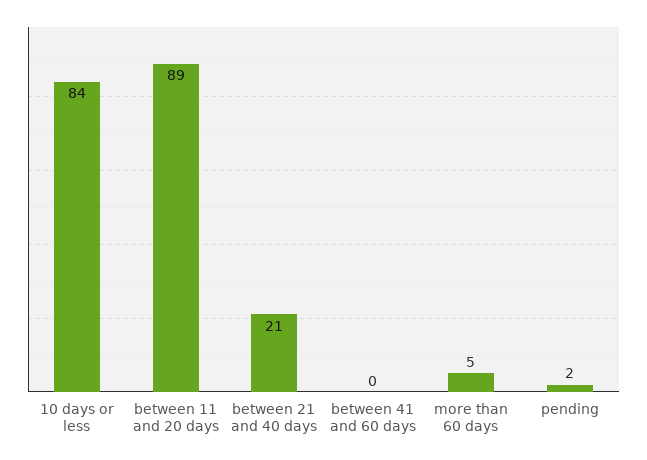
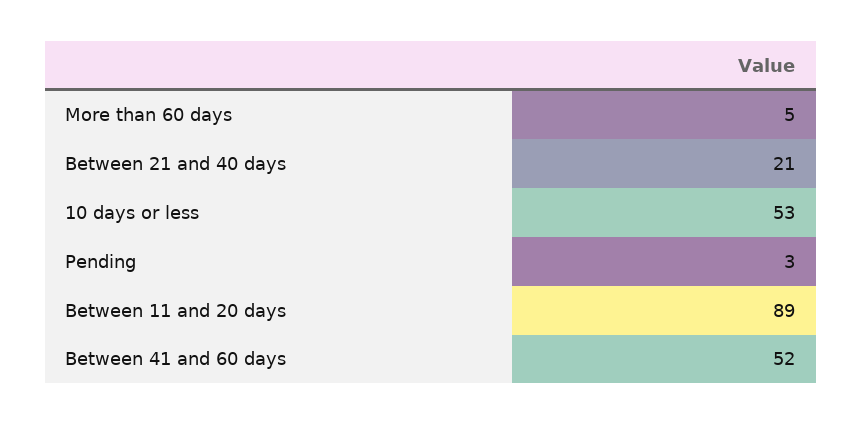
  {
-   "10 days or less": 84,
+   "10 days or less": 53,
    "between 11 and 20 days": 89,
    "between 21 and 40 days": 21,
-   "between 41 and 60 days": 0,
+   "between 41 and 60 days": 52,
    "more than 60 days": 5,
-   "pending": 2
+   "pending": 3
  }

